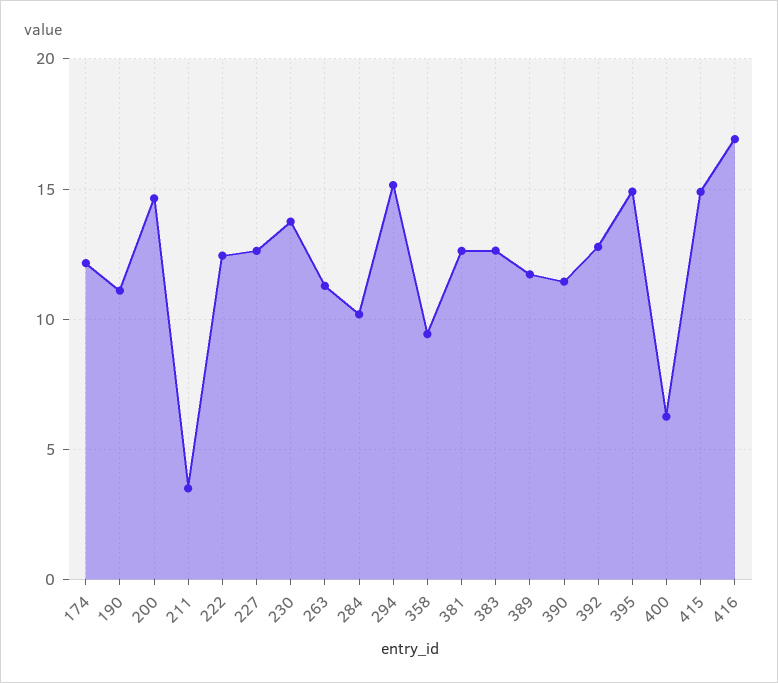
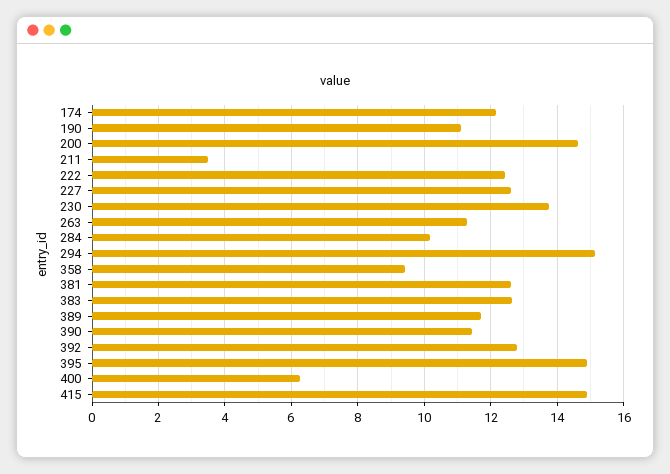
  {
    "174": 12.2,
    "190": 11.2,
    "200": 14.6,
    "211": 3.6,
    "222": 12.4,
    "227": 12.6,
    "230": 13.8,
    "263": 11.2,
    "284": 10.2,
    "294": 15.2,
    "358": 9.4,
    "381": 12.6,
    "383": 12.6,
    "389": 11.8,
    "390": 11.4,
    "392": 12.8,
    "395": 15,
    "400": 6.2,
-   "415": 14.8,
+   "415": 14.8
-   "416": 17
  }

